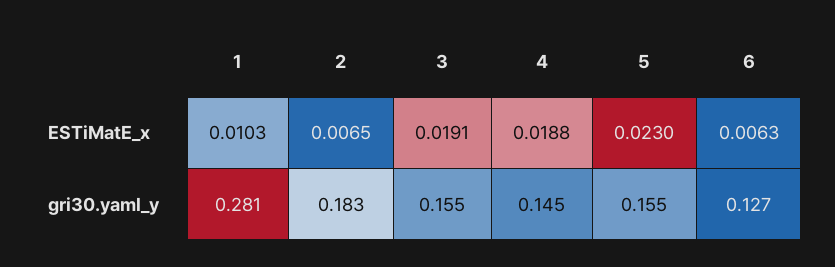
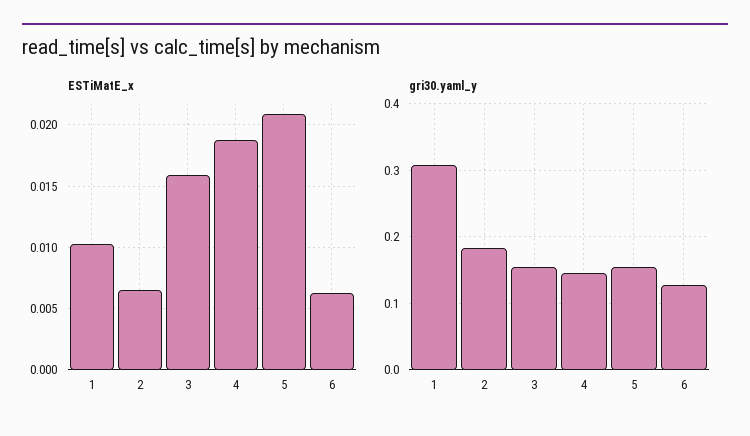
  {
    "ESTiMatE_x": {
      "1": 0.0103,
      "2": 0.0065,
-     "3": 0.0191,
+     "3": 0.016,
      "4": 0.0188,
-     "5": 0.023,
+     "5": 0.021,
      "6": 0.0063
    },
    "gri30.yaml_y": {
-     "1": 0.281,
+     "1": 0.31,
      "2": 0.183,
      "3": 0.155,
      "4": 0.145,
      "5": 0.155,
      "6": 0.127
    }
  }

